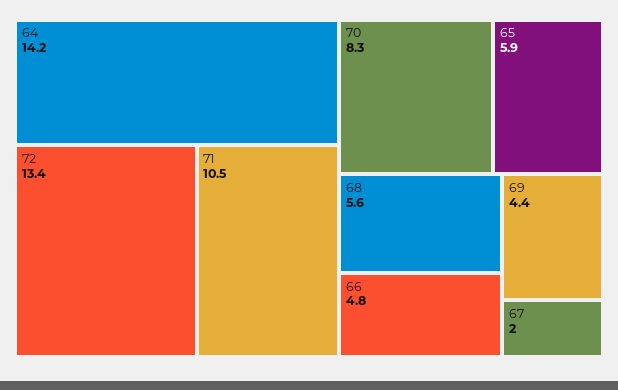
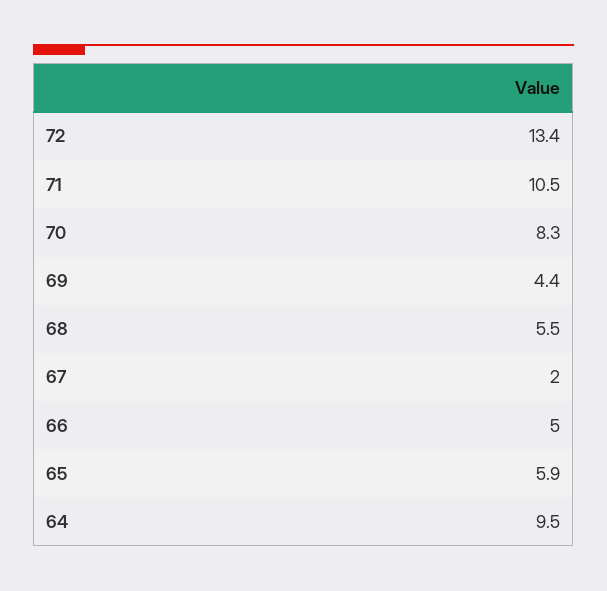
  {
-   "64": 14.2,
+   "64": 9.5,
    "72": 13.4,
    "71": 10.5,
    "70": 8.3,
    "65": 5.9,
-   "68": 5.6,
+   "68": 5.5,
-   "66": 4.8,
+   "66": 5,
    "69": 4.4,
    "67": 2
  }

